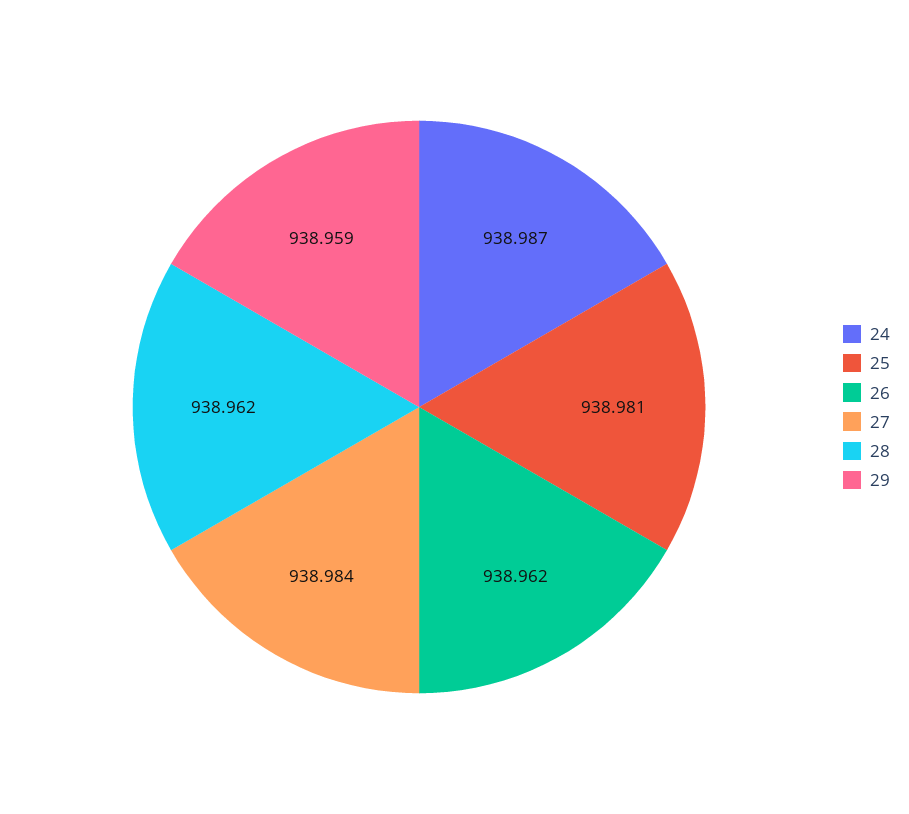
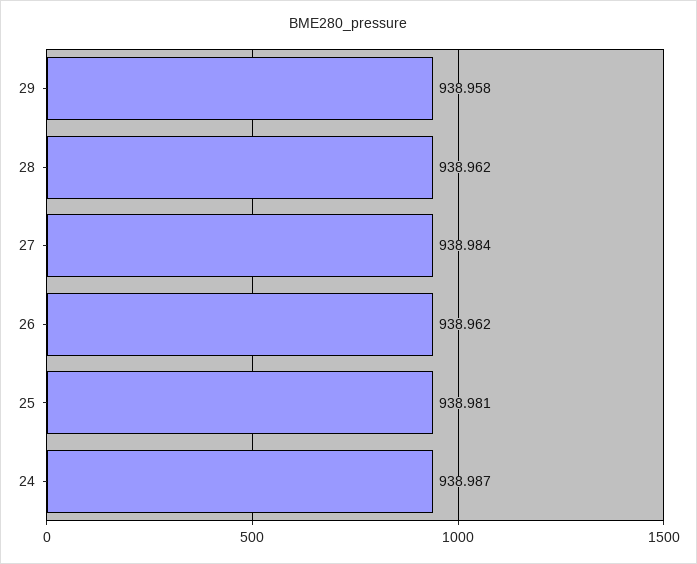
  {
    "24": 938.987,
    "25": 938.981,
    "26": 938.962,
    "27": 938.984,
    "28": 938.962,
-   "29": 938.959
+   "29": 938.958
  }

